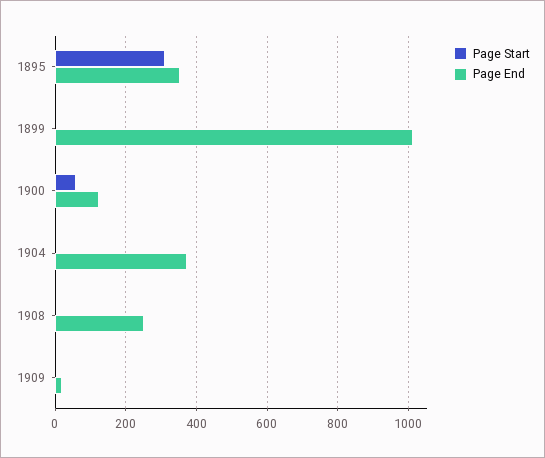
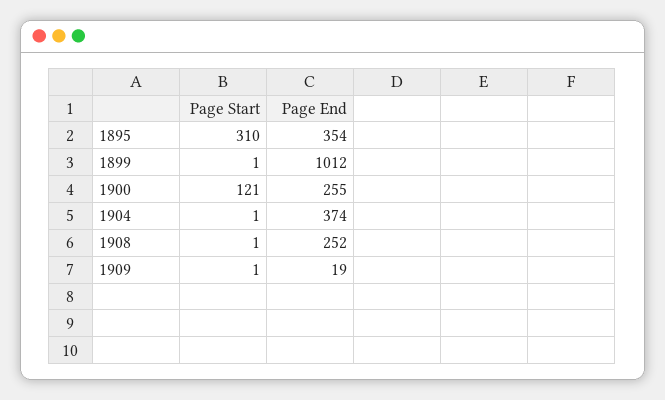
  {
    "Page Start": {
      "1895": 310,
      "1899": 1,
-     "1900": 60,
+     "1900": 121,
      "1904": 1,
      "1908": 1,
      "1909": 1
    },
    "Page End": {
      "1895": 354,
      "1899": 1012,
-     "1900": 120,
+     "1900": 255,
      "1904": 374,
      "1908": 252,
      "1909": 19
    }
  }

